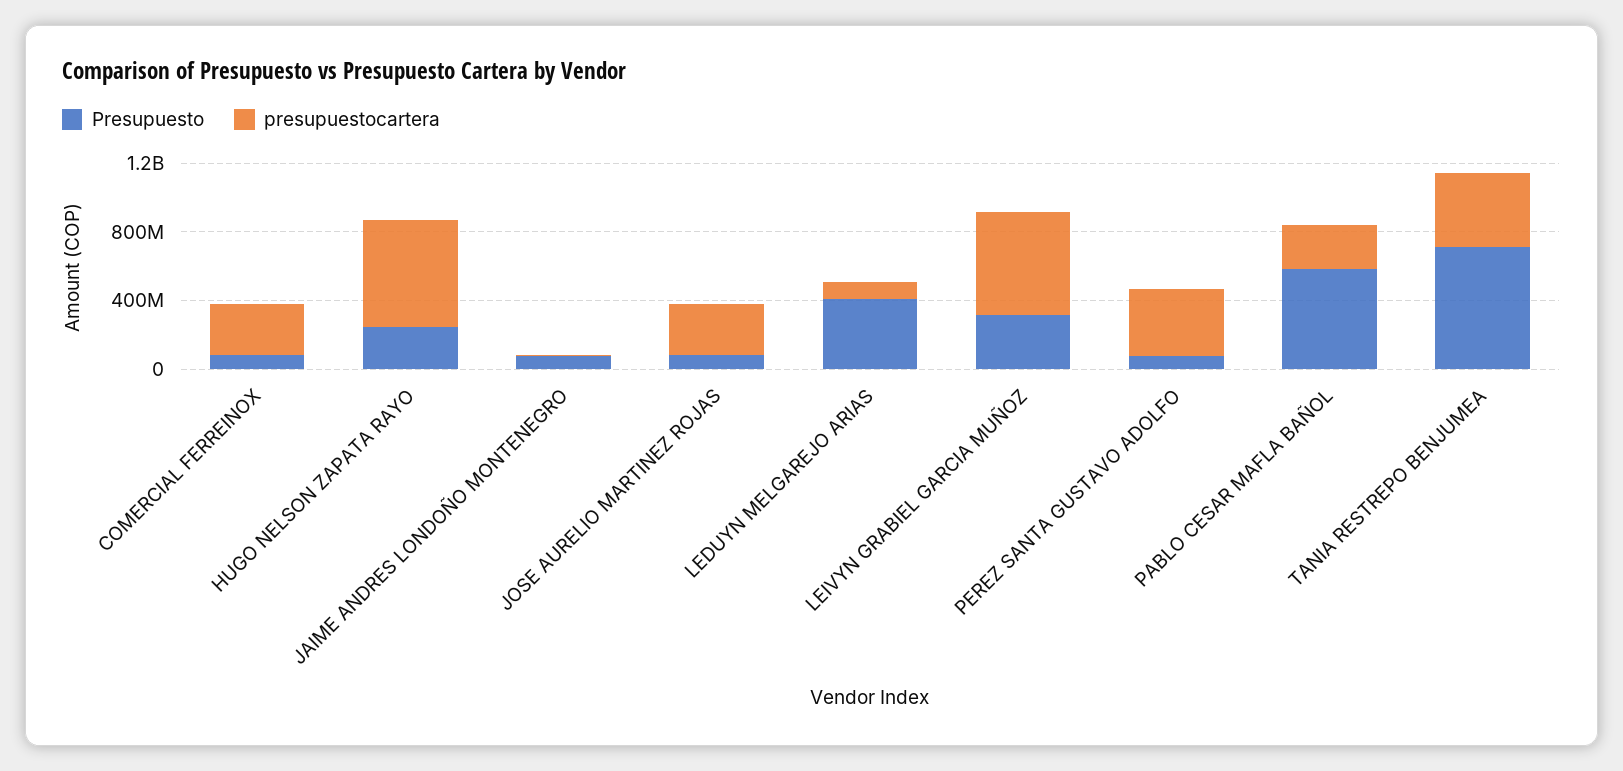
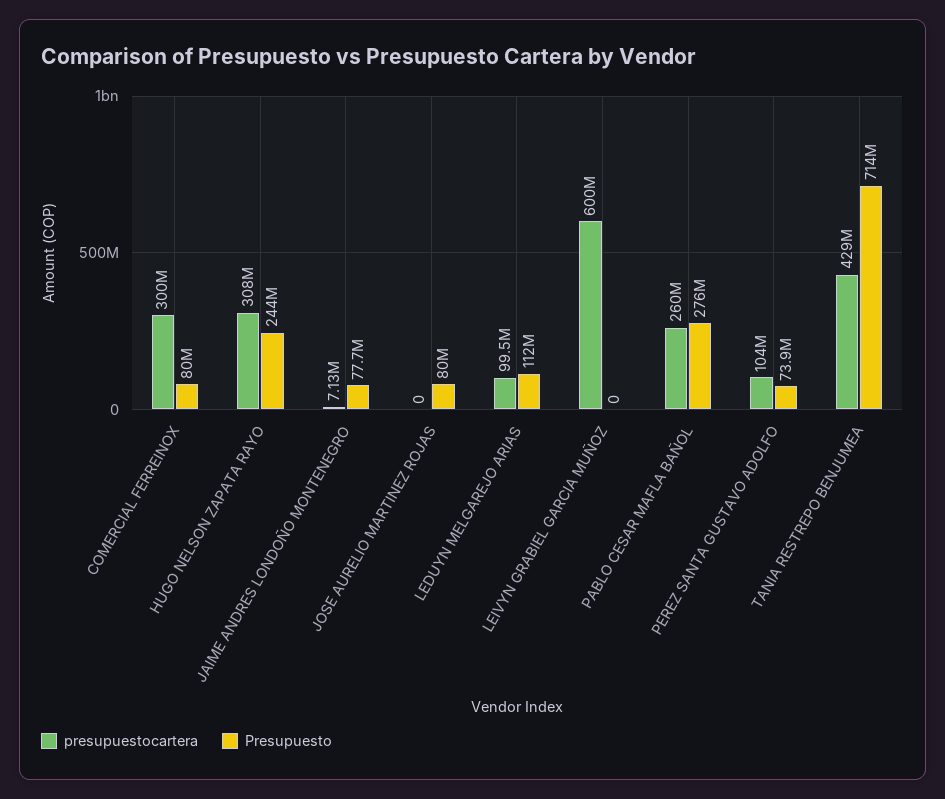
  {
    "Presupuesto": {
      "COMERCIAL FERREINOX": 80000000,
      "HUGO NELSON ZAPATA RAYO": 244000000,
      "JAIME ANDRES LONDOÑO MONTENEGRO": 77700000,
      "JOSE AURELIO MARTINEZ ROJAS": 80000000,
-     "LEDUYN MELGAREJO ARIAS": 400000000,
+     "LEDUYN MELGAREJO ARIAS": 112000000,
-     "LEIVYN GRABIEL GARCIA MUÑOZ": 300000000,
+     "LEIVYN GRABIEL GARCIA MUÑOZ": 0,
      "PEREZ SANTA GUSTAVO ADOLFO": 73900000,
-     "PABLO CESAR MAFLA BAÑOL": 600000000,
+     "PABLO CESAR MAFLA BAÑOL": 276000000,
      "TANIA RESTREPO BENJUMEA": 714000000
    },
    "presupuestocartera": {
      "COMERCIAL FERREINOX": 300000000,
-     "HUGO NELSON ZAPATA RAYO": 600000000,
+     "HUGO NELSON ZAPATA RAYO": 308000000,
      "JAIME ANDRES LONDOÑO MONTENEGRO": 7130000,
-     "JOSE AURELIO MARTINEZ ROJAS": 300000000,
+     "JOSE AURELIO MARTINEZ ROJAS": 0,
      "LEDUYN MELGAREJO ARIAS": 99500000,
      "LEIVYN GRABIEL GARCIA MUÑOZ": 600000000,
-     "PEREZ SANTA GUSTAVO ADOLFO": 400000000,
+     "PEREZ SANTA GUSTAVO ADOLFO": 104000000,
      "PABLO CESAR MAFLA BAÑOL": 260000000,
      "TANIA RESTREPO BENJUMEA": 429000000
    }
  }

